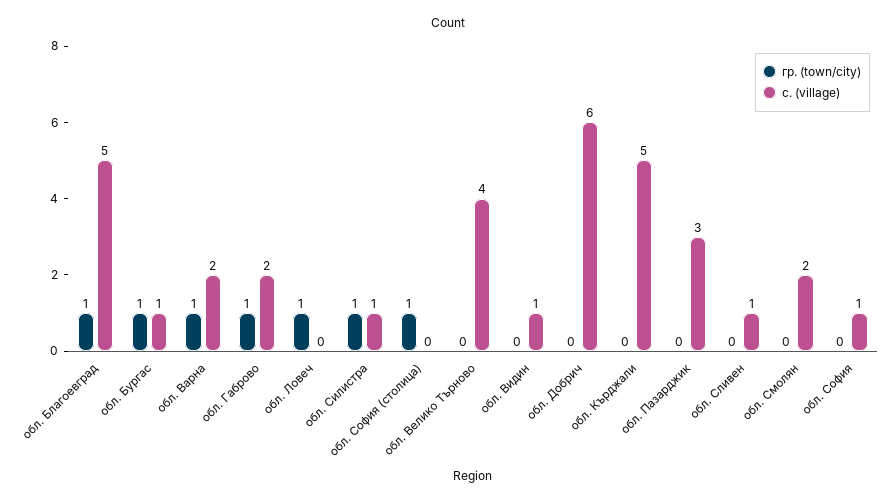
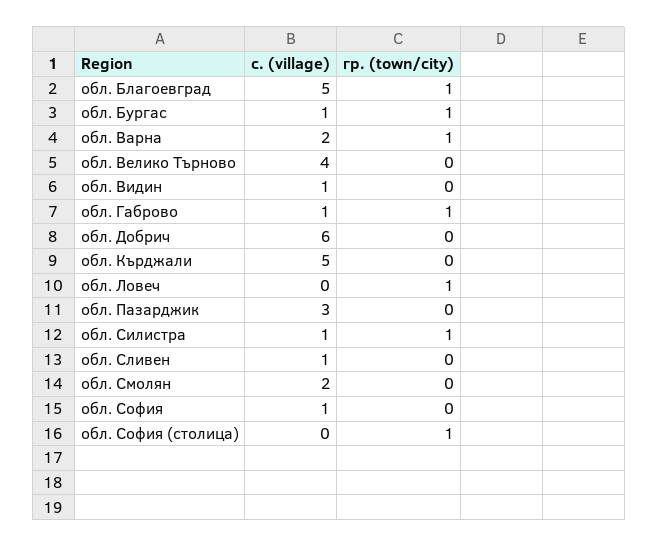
  {
    "гр. (town/city)": {
      "обл. Благоевград": 1,
      "обл. Бургас": 1,
      "обл. Варна": 1,
      "обл. Габрово": 1,
      "обл. Ловеч": 1,
      "обл. Силистра": 1,
      "обл. София (столица)": 1,
      "обл. Велико Търново": 0,
      "обл. Видин": 0,
      "обл. Добрич": 0,
      "обл. Кърджали": 0,
      "обл. Пазарджик": 0,
      "обл. Сливен": 0,
      "обл. Смолян": 0,
      "обл. София": 0
    },
    "с. (village)": {
      "обл. Благоевград": 5,
      "обл. Бургас": 1,
      "обл. Варна": 2,
-     "обл. Габрово": 2,
+     "обл. Габрово": 1,
      "обл. Ловеч": 0,
      "обл. Силистра": 1,
      "обл. София (столица)": 0,
      "обл. Велико Търново": 4,
      "обл. Видин": 1,
      "обл. Добрич": 6,
      "обл. Кърджали": 5,
      "обл. Пазарджик": 3,
      "обл. Сливен": 1,
      "обл. Смолян": 2,
      "обл. София": 1
    }
  }

